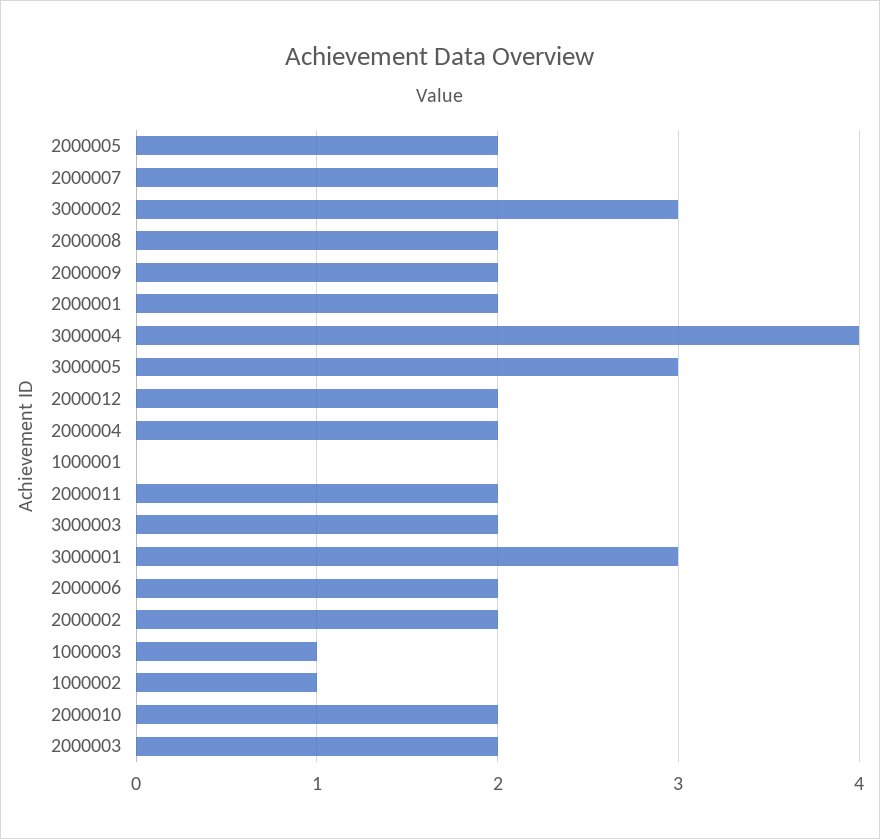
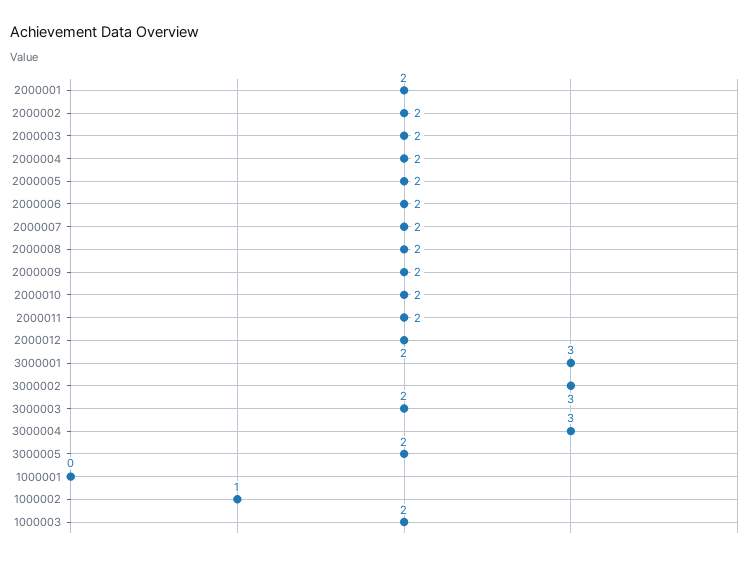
  {
    "2000005": 2,
    "2000007": 2,
    "3000002": 3,
    "2000008": 2,
    "2000009": 2,
    "2000001": 2,
-   "3000004": 4,
+   "3000004": 3,
-   "3000005": 3,
+   "3000005": 2,
    "2000012": 2,
    "2000004": 2,
    "1000001": 0,
    "2000011": 2,
    "3000003": 2,
    "3000001": 3,
    "2000006": 2,
    "2000002": 2,
-   "1000003": 1,
+   "1000003": 2,
    "1000002": 1,
    "2000010": 2,
    "2000003": 2
  }

